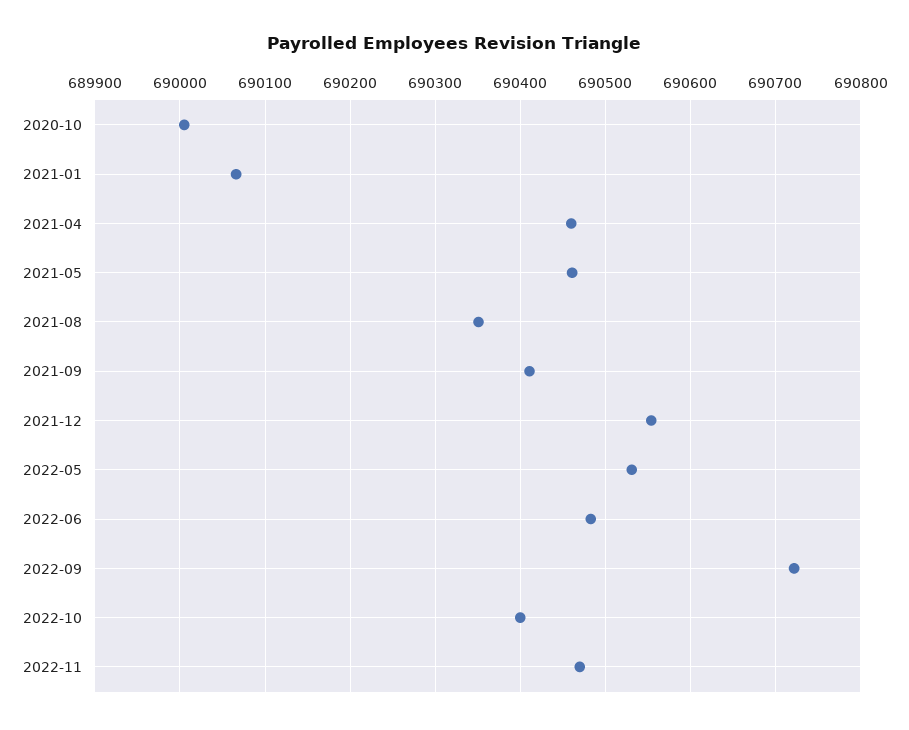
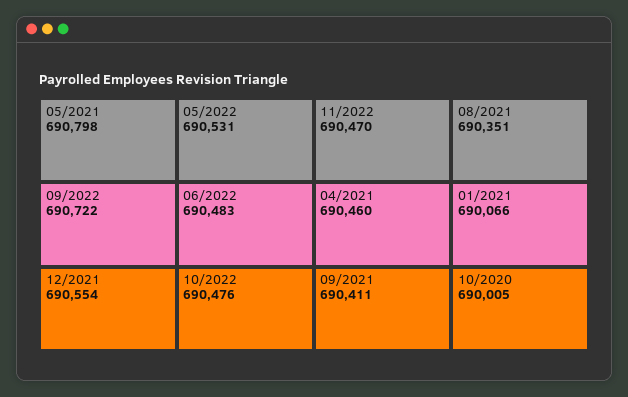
  {
    "2020-10": 690005,
    "2021-01": 690066,
    "2021-04": 690460,
-   "2021-05": 690460,
+   "2021-05": 690798,
    "2021-08": 690351,
    "2021-09": 690411,
    "2021-12": 690554,
    "2022-05": 690531,
    "2022-06": 690483,
    "2022-09": 690722,
-   "2022-10": 690400,
+   "2022-10": 690476,
    "2022-11": 690470
  }

